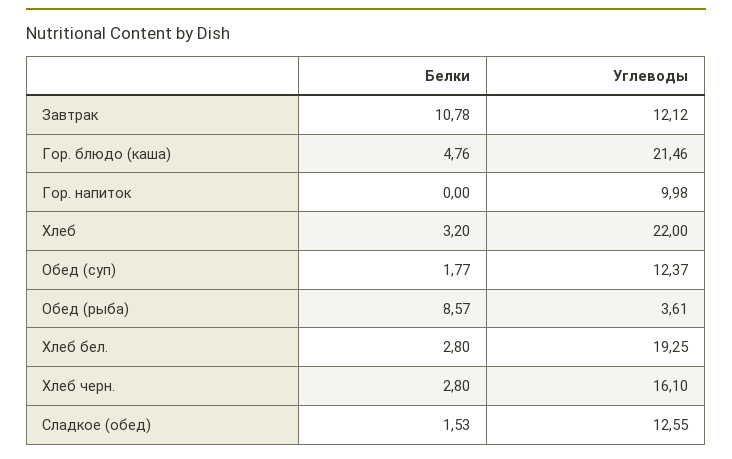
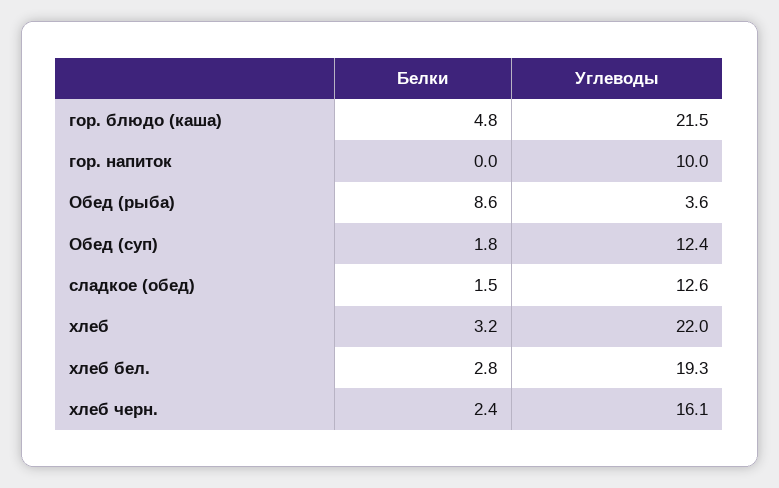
  {
    "Белки": {
-     "Завтрак": 10.78,
      "Гор. блюдо (каша)": 4.76,
      "Гор. напиток": 0,
      "Хлеб": 3.2,
      "Обед (суп)": 1.77,
      "Обед (рыба)": 8.57,
      "Хлеб бел.": 2.8,
-     "Хлеб черн.": 2.8,
+     "Хлеб черн.": 2.4,
      "Сладкое (обед)": 1.53
    },
    "Углеводы": {
-     "Завтрак": 12.12,
      "Гор. блюдо (каша)": 21.46,
      "Гор. напиток": 9.98,
      "Хлеб": 22,
      "Обед (суп)": 12.37,
      "Обед (рыба)": 3.61,
      "Хлеб бел.": 19.25,
      "Хлеб черн.": 16.1,
      "Сладкое (обед)": 12.55
    }
  }

